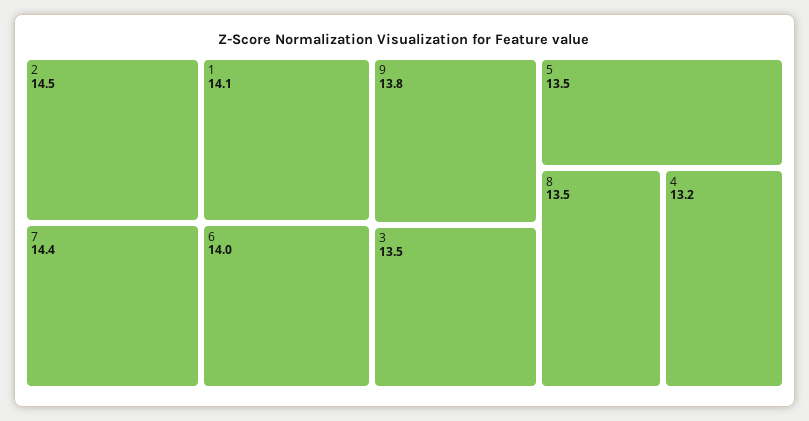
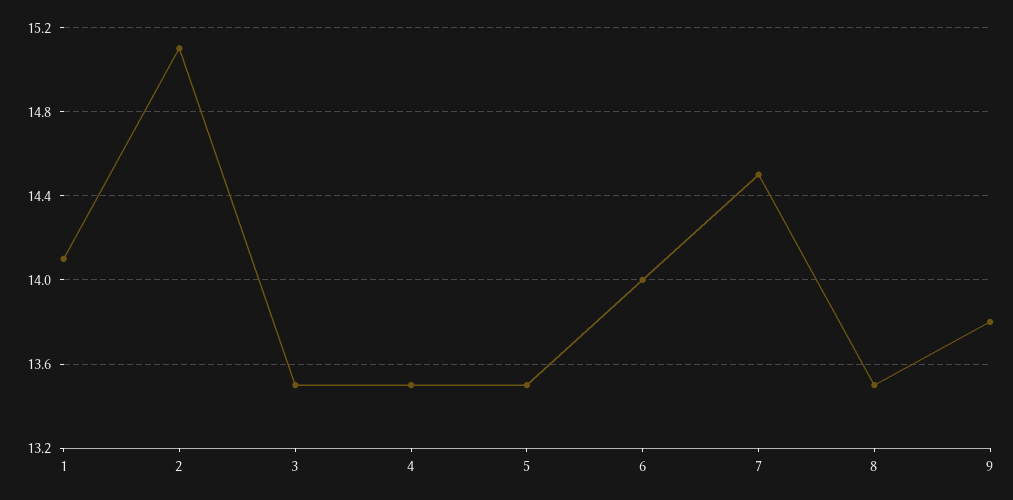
  {
-   "2": 14.5,
+   "2": 15.1,
-   "7": 14.4,
+   "7": 14.5,
    "1": 14.1,
    "6": 14,
    "9": 13.8,
    "3": 13.5,
    "5": 13.5,
    "8": 13.5,
-   "4": 13.2
+   "4": 13.5
  }

